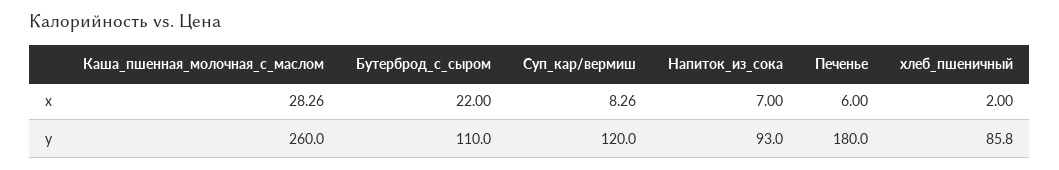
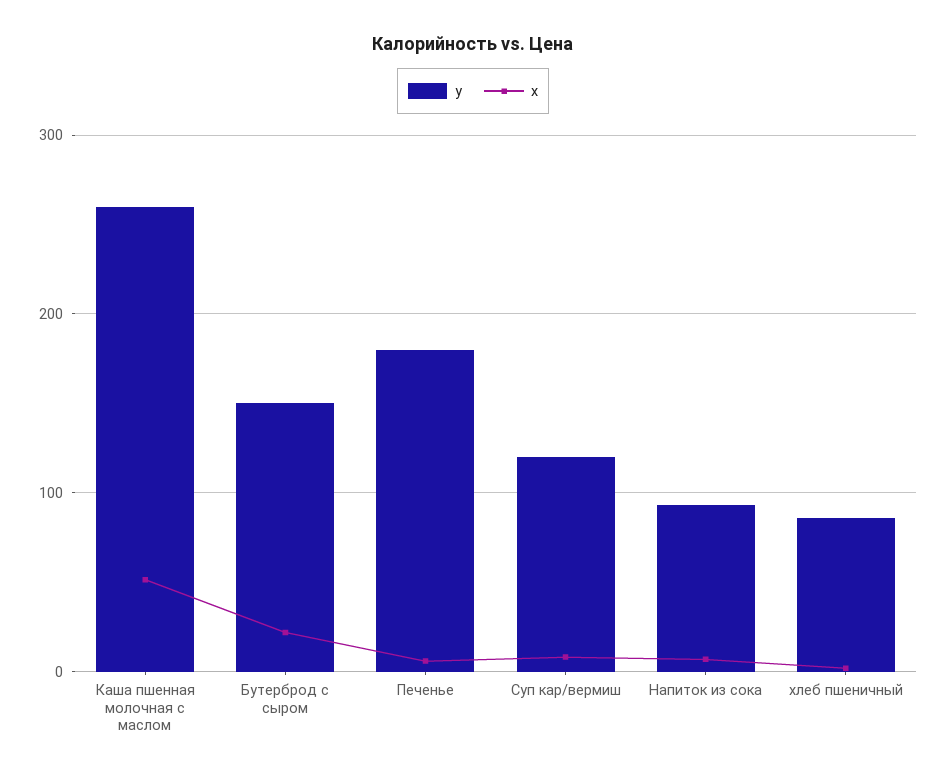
  {
    "x": {
-     "Каша_пшенная_молочная_с_маслом": 28.26,
+     "Каша_пшенная_молочная_с_маслом": 50,
      "Бутерброд_с_сыром": 22,
      "Суп_кар/вермиш": 8.26,
      "Напиток_из_сока": 7,
      "Печенье": 6,
      "хлеб_пшеничный": 2
    },
    "y": {
      "Каша_пшенная_молочная_с_маслом": 260,
-     "Бутерброд_с_сыром": 110,
+     "Бутерброд_с_сыром": 150,
      "Суп_кар/вермиш": 120,
      "Напиток_из_сока": 93,
      "Печенье": 180,
      "хлеб_пшеничный": 85.8
    }
  }

